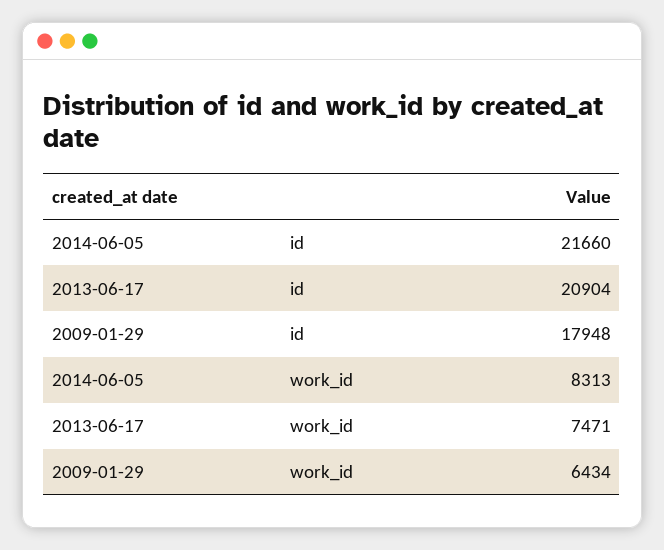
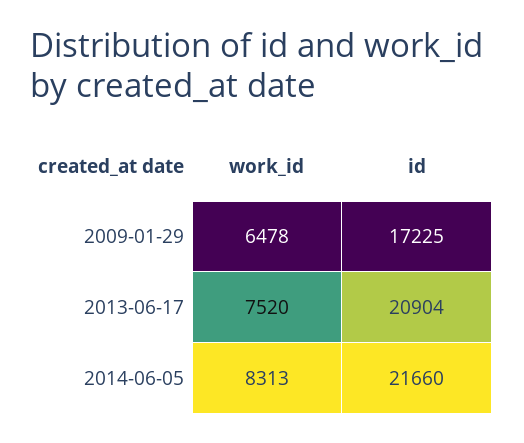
  {
    "2014-06-05": {
      "id": 21660,
      "work_id": 8313
    },
    "2013-06-17": {
      "id": 20904,
-     "work_id": 7471
+     "work_id": 7520
    },
    "2009-01-29": {
-     "id": 17948,
+     "id": 17225,
-     "work_id": 6434
+     "work_id": 6478
    }
  }

